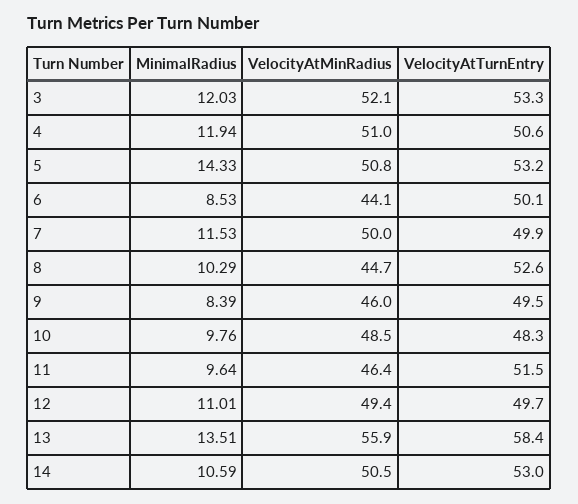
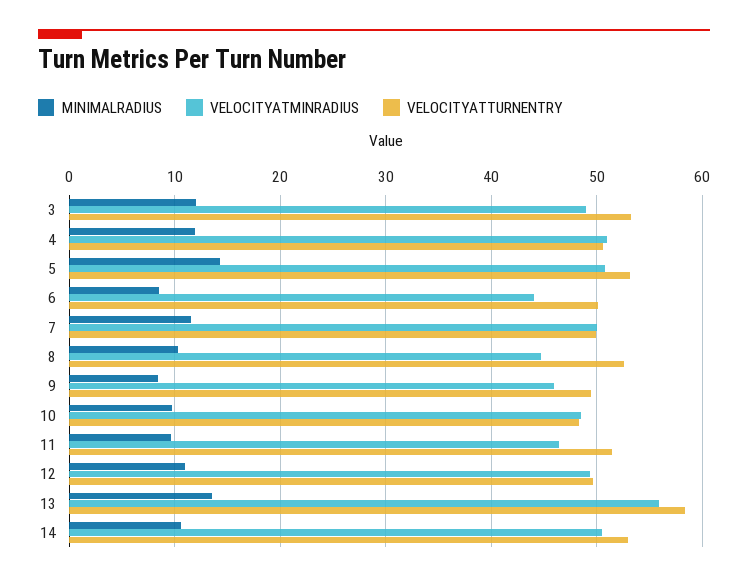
  {
    "MinimalRadius": {
      "3": 12.03,
      "4": 11.94,
      "5": 14.33,
      "6": 8.53,
      "7": 11.53,
      "8": 10.29,
      "9": 8.39,
      "10": 9.76,
      "11": 9.64,
      "12": 11.01,
      "13": 13.51,
      "14": 10.59
    },
    "VelocityAtMinRadius": {
-     "3": 52.1,
+     "3": 49,
      "4": 51,
      "5": 50.8,
      "6": 44.1,
      "7": 50,
      "8": 44.7,
      "9": 46,
      "10": 48.5,
      "11": 46.4,
      "12": 49.4,
      "13": 55.9,
      "14": 50.5
    },
    "VelocityAtTurnEntry": {
      "3": 53.3,
      "4": 50.6,
      "5": 53.2,
      "6": 50.1,
      "7": 49.9,
      "8": 52.6,
      "9": 49.5,
      "10": 48.3,
      "11": 51.5,
      "12": 49.7,
      "13": 58.4,
      "14": 53
    }
  }

